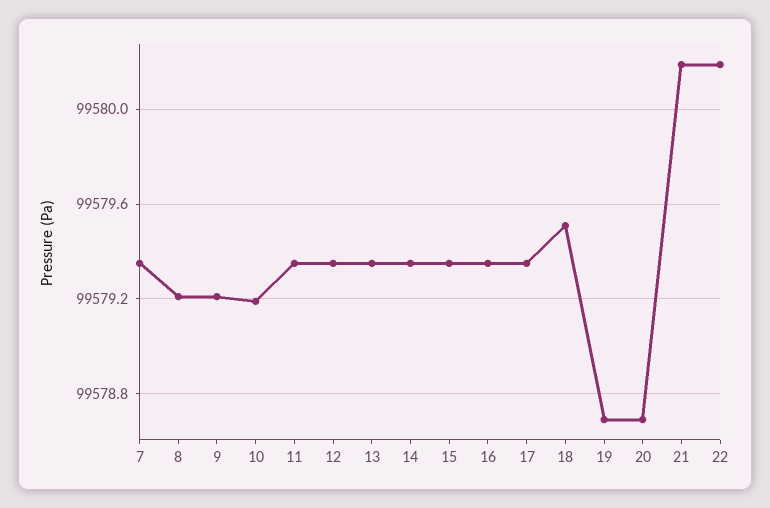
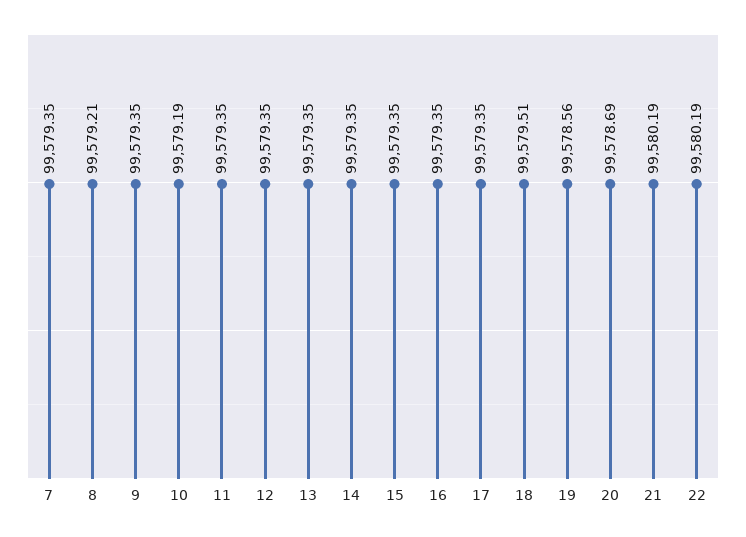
  {
    "7": 99579.35,
    "8": 99579.21,
-   "9": 99579.2,
+   "9": 99579.35,
    "10": 99579.19,
    "11": 99579.35,
    "12": 99579.35,
    "13": 99579.35,
    "14": 99579.35,
    "15": 99579.35,
    "16": 99579.35,
    "17": 99579.35,
    "18": 99579.51,
-   "19": 99578.7,
+   "19": 99578.56,
    "20": 99578.69,
    "21": 99580.19,
    "22": 99580.19
  }

